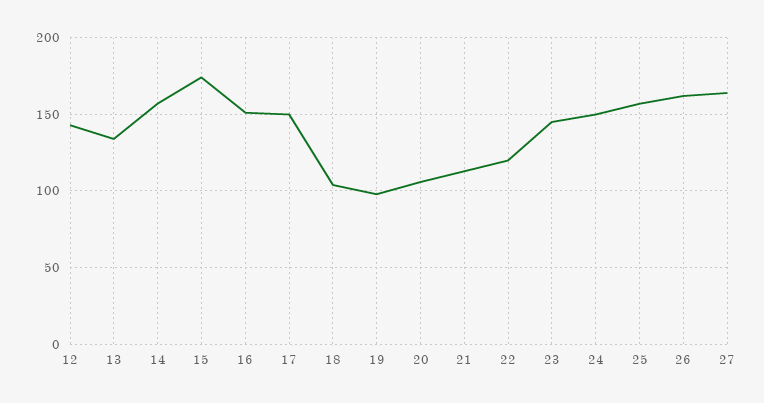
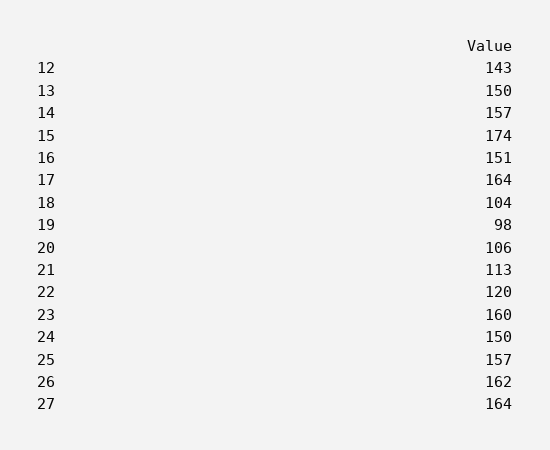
  {
    "12": 143,
-   "13": 135,
+   "13": 150,
    "14": 157,
    "15": 174,
    "16": 151,
-   "17": 150,
+   "17": 164,
    "18": 104,
    "19": 98,
    "20": 106,
    "21": 113,
    "22": 120,
-   "23": 145,
+   "23": 160,
    "24": 150,
    "25": 157,
    "26": 162,
    "27": 164
  }

